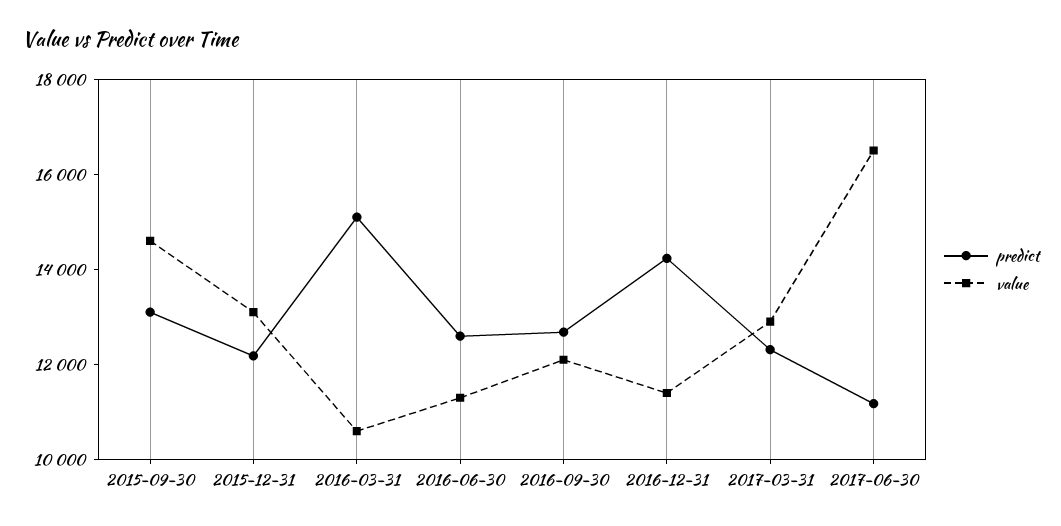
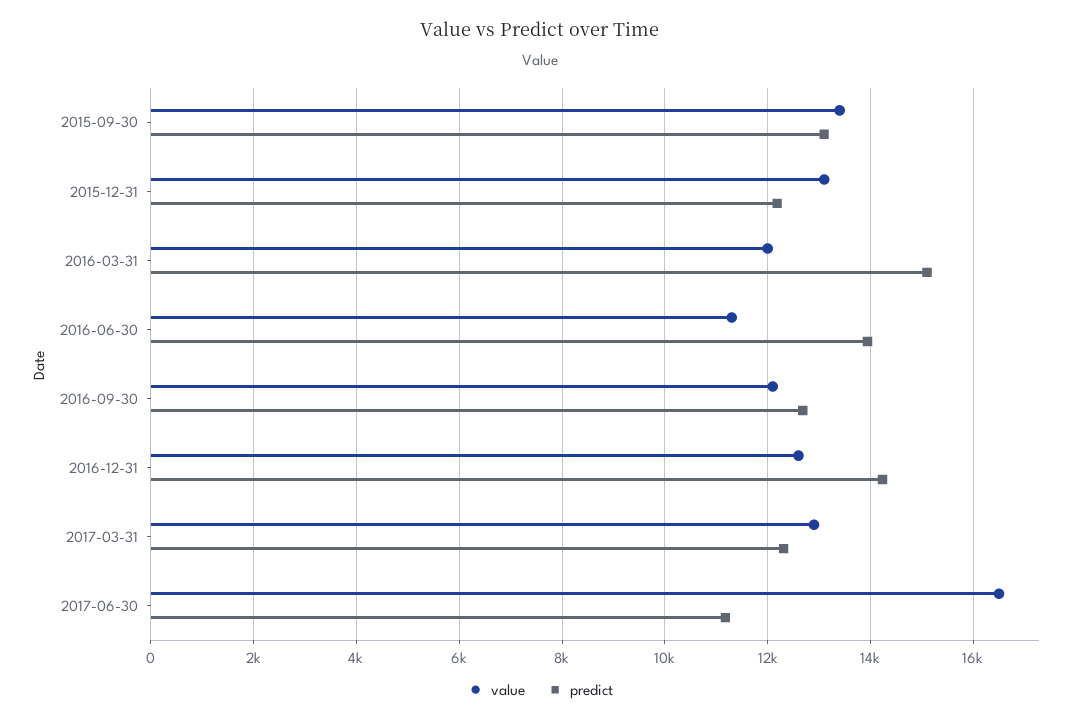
  {
    "predict": {
      "2015-09-30": 13000,
      "2015-12-31": 12200,
      "2016-03-31": 15200,
-     "2016-06-30": 12500,
+     "2016-06-30": 14000,
      "2016-09-30": 12600,
      "2016-12-31": 14200,
      "2017-03-31": 12400,
      "2017-06-30": 11200
    },
    "value": {
-     "2015-09-30": 14500,
+     "2015-09-30": 13400,
      "2015-12-31": 13200,
-     "2016-03-31": 10500,
+     "2016-03-31": 12000,
      "2016-06-30": 11400,
      "2016-09-30": 12200,
-     "2016-12-31": 11500,
+     "2016-12-31": 12600,
      "2017-03-31": 13000,
      "2017-06-30": 16600
    }
  }

